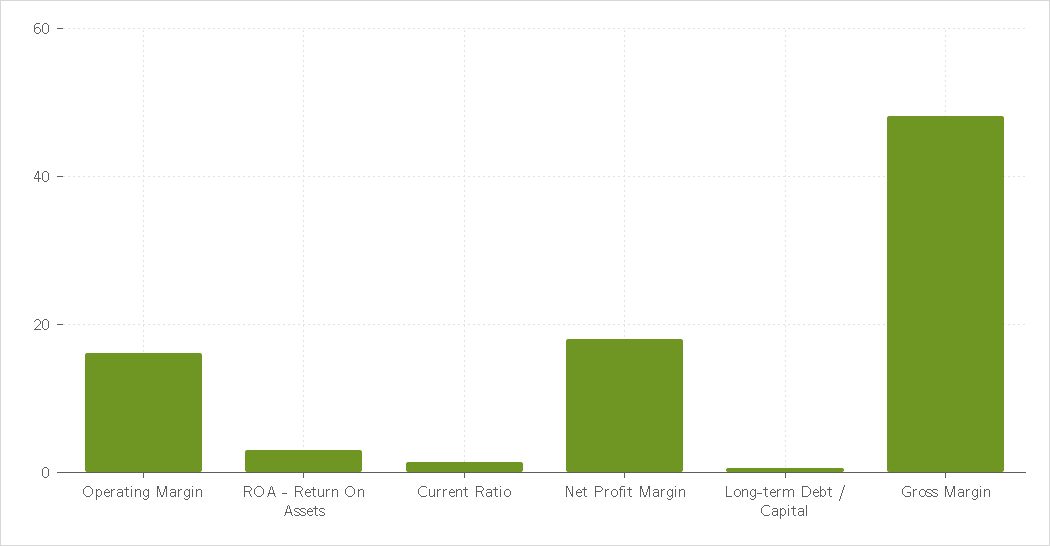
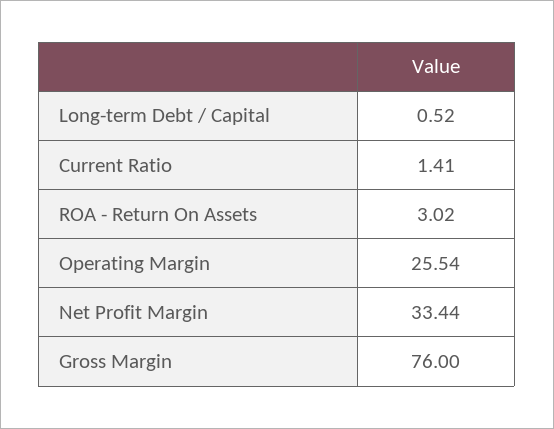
  {
-   "Operating Margin": 16,
+   "Operating Margin": 25.54,
    "ROA - Return On Assets": 3.02,
    "Current Ratio": 1.41,
-   "Net Profit Margin": 18,
+   "Net Profit Margin": 33.44,
    "Long-term Debt / Capital": 0.52,
-   "Gross Margin": 48
+   "Gross Margin": 76
  }

